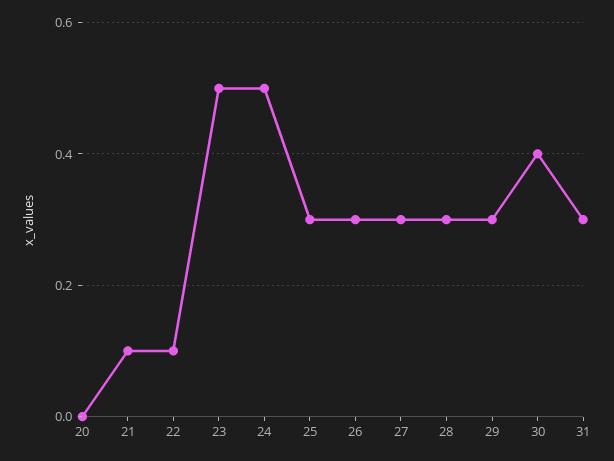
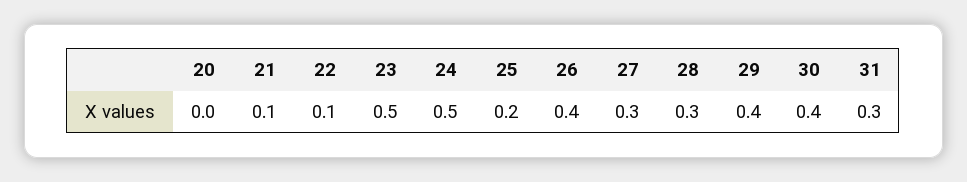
  {
    "20": 0,
    "21": 0.1,
    "22": 0.1,
    "23": 0.5,
    "24": 0.5,
-   "25": 0.3,
+   "25": 0.2,
-   "26": 0.3,
+   "26": 0.4,
    "27": 0.3,
    "28": 0.3,
-   "29": 0.3,
+   "29": 0.4,
    "30": 0.4,
    "31": 0.3
  }

